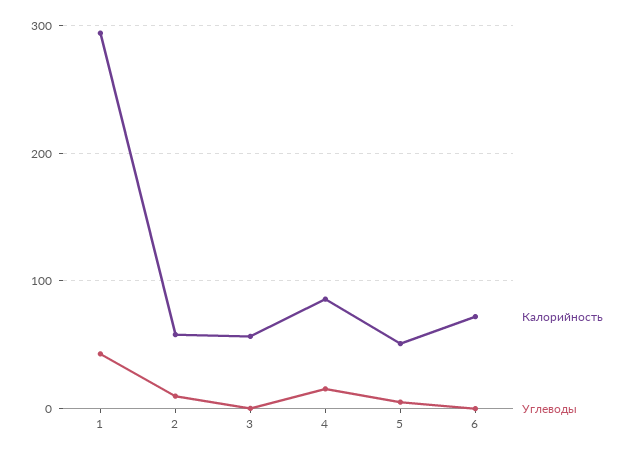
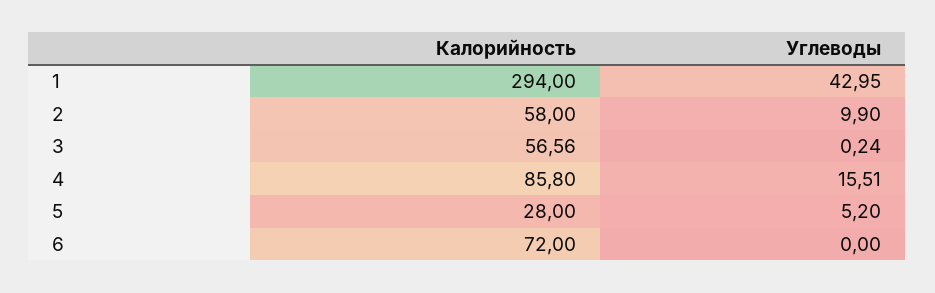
  {
    "Калорийность": {
      "1": 294,
      "2": 58,
      "3": 56.56,
      "4": 85.8,
-     "5": 50,
+     "5": 28,
      "6": 72
    },
    "Углеводы": {
      "1": 42.95,
      "2": 9.9,
      "3": 0.24,
      "4": 15.51,
      "5": 5.2,
      "6": 0
    }
  }

